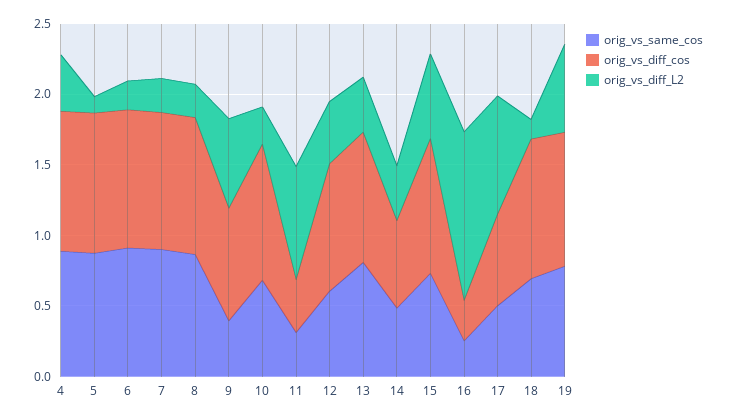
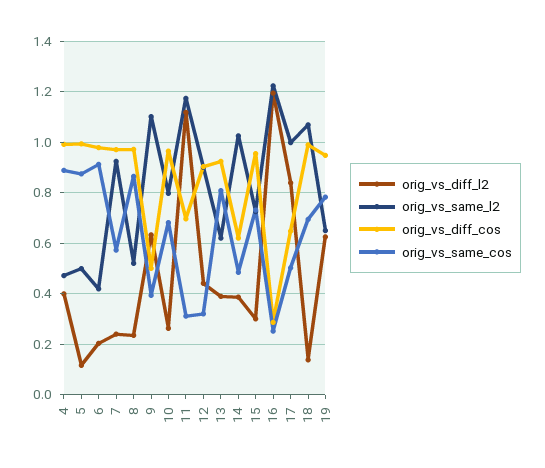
  {
    "orig_vs_same_cos": {
      "4": 0.9,
      "5": 0.875,
      "6": 0.9,
-     "7": 0.9,
+     "7": 0.575,
      "8": 0.875,
      "9": 0.4,
      "10": 0.675,
      "11": 0.3,
-     "12": 0.6,
+     "12": 0.325,
      "13": 0.8,
      "14": 0.475,
      "15": 0.725,
      "16": 0.25,
      "17": 0.5,
      "18": 0.7,
      "19": 0.775
    },
    "orig_vs_diff_cos": {
      "4": 1,
      "5": 1,
      "6": 0.975,
      "7": 0.975,
      "8": 0.975,
-     "9": 0.8,
+     "9": 0.5,
      "10": 0.975,
-     "11": 0.4,
+     "11": 0.7,
      "12": 0.9,
      "13": 0.925,
      "14": 0.625,
      "15": 0.95,
      "16": 0.275,
      "17": 0.65,
      "18": 1,
      "19": 0.95
    },
    "orig_vs_diff_L2": {
      "4": 0.4,
      "5": 0.125,
      "6": 0.2,
      "7": 0.25,
      "8": 0.225,
      "9": 0.625,
      "10": 0.275,
-     "11": 0.8,
+     "11": 1.125,
      "12": 0.45,
      "13": 0.4,
      "14": 0.375,
-     "15": 0.6,
+     "15": 0.3,
      "16": 1.2,
      "17": 0.85,
      "18": 0.15,
      "19": 0.625
-   }
+   },
+   "orig_vs_same_l2": {
+     "4": 0.475,
+     "5": 0.5,
+     "6": 0.425,
+     "7": 0.925,
+     "8": 0.525,
+     "9": 1.1,
+     "10": 0.8,
+     "11": 1.175,
+     "12": 0.9,
+     "13": 0.625,
+     "14": 1.025,
+     "15": 0.725,
+     "16": 1.225,
+     "17": 1,
+     "18": 1.075,
+     "19": 0.65
+   }
  }

